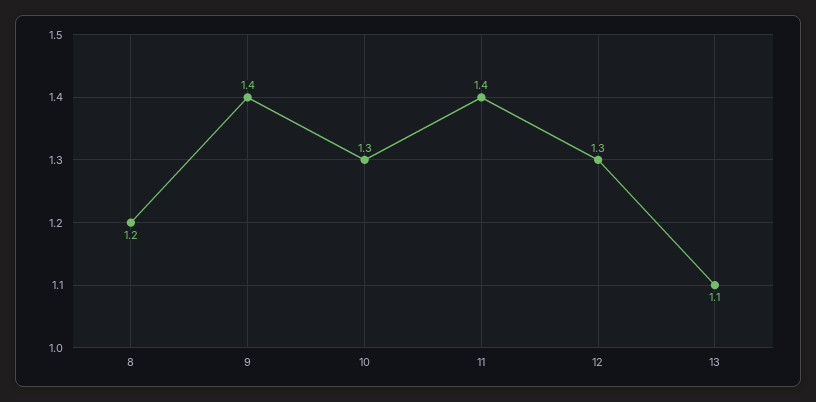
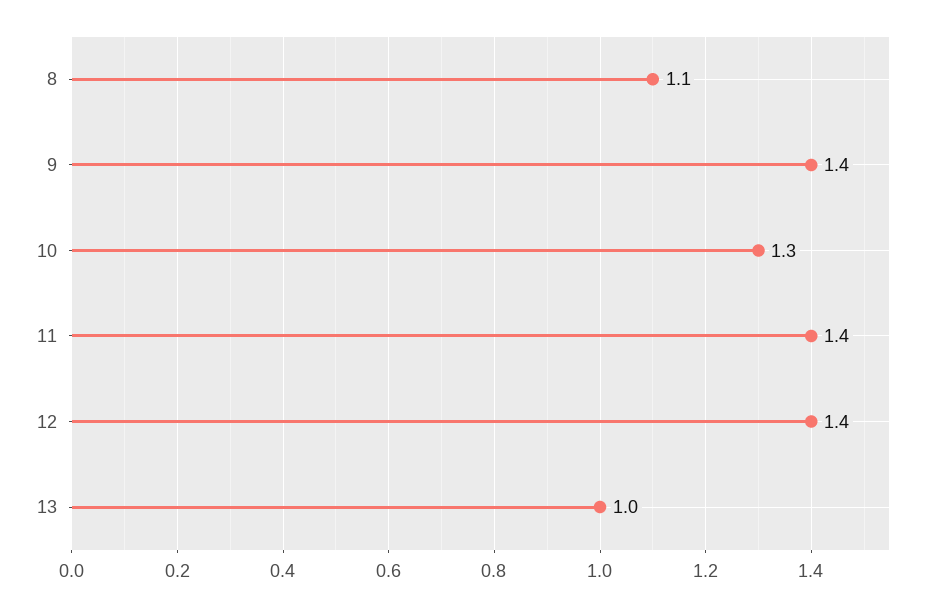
  {
-   "8": 1.2,
+   "8": 1.1,
    "9": 1.4,
    "10": 1.3,
    "11": 1.4,
-   "12": 1.3,
+   "12": 1.4,
-   "13": 1.1
+   "13": 1
  }

